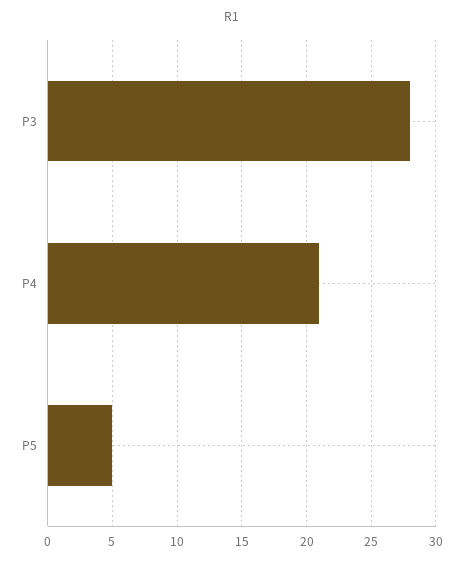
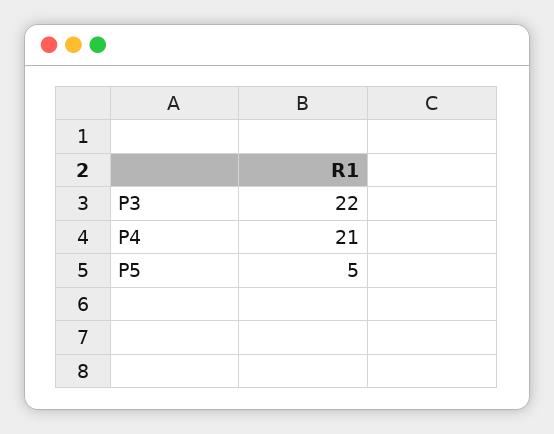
  {
-   "P3": 28,
+   "P3": 22,
    "P4": 21,
    "P5": 5
  }

